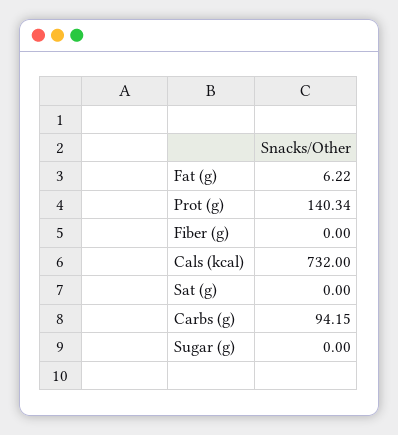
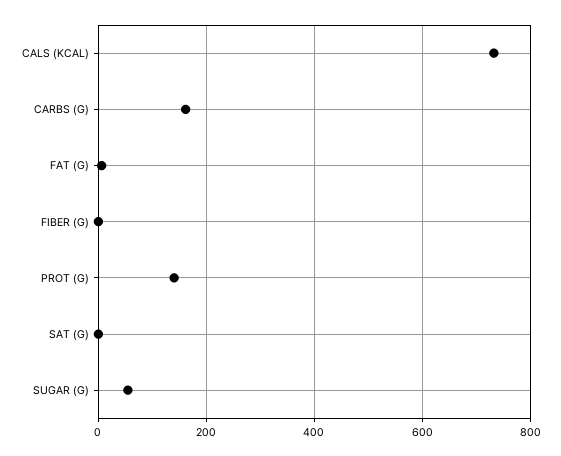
  {
    "Fat (g)": 6.22,
    "Prot (g)": 140.34,
    "Fiber (g)": 0,
    "Cals (kcal)": 732,
    "Sat (g)": 0,
-   "Carbs (g)": 94.15,
+   "Carbs (g)": 160,
-   "Sugar (g)": 0
+   "Sugar (g)": 60
  }

